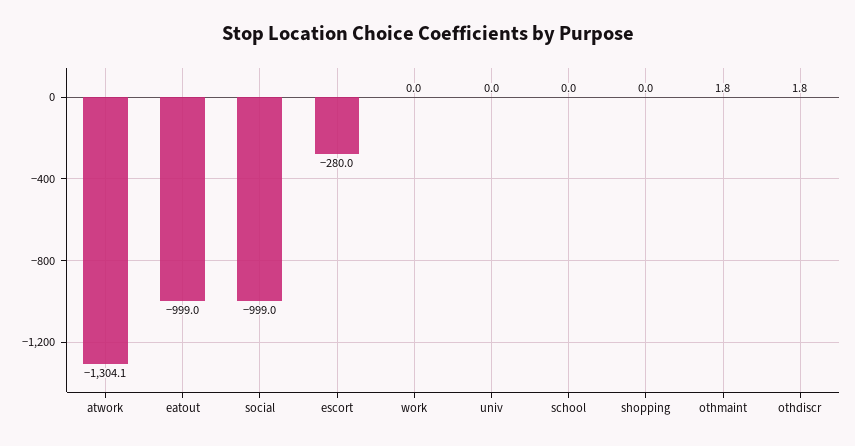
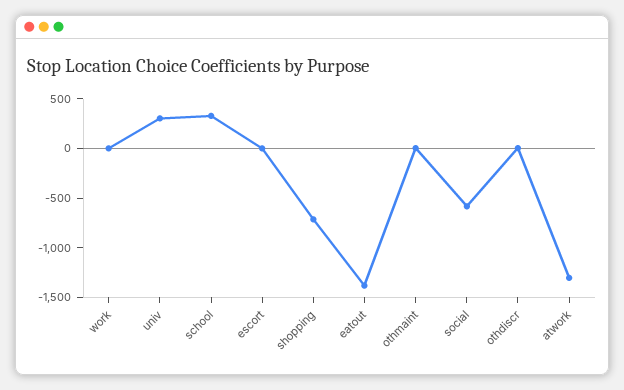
  {
    "atwork": -1304.1,
-   "eatout": -999,
+   "eatout": -1400,
-   "social": -999,
+   "social": -600,
-   "escort": -280,
+   "escort": 0,
    "work": 0,
-   "univ": 0,
+   "univ": 300,
-   "school": 0,
+   "school": 300,
-   "shopping": 0,
+   "shopping": -700,
    "othmaint": 1.8,
    "othdiscr": 1.8
  }

